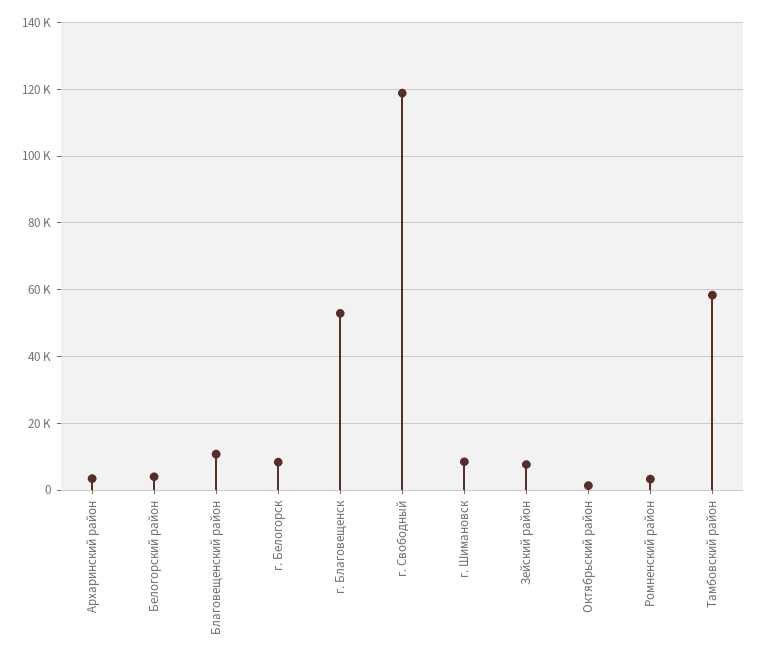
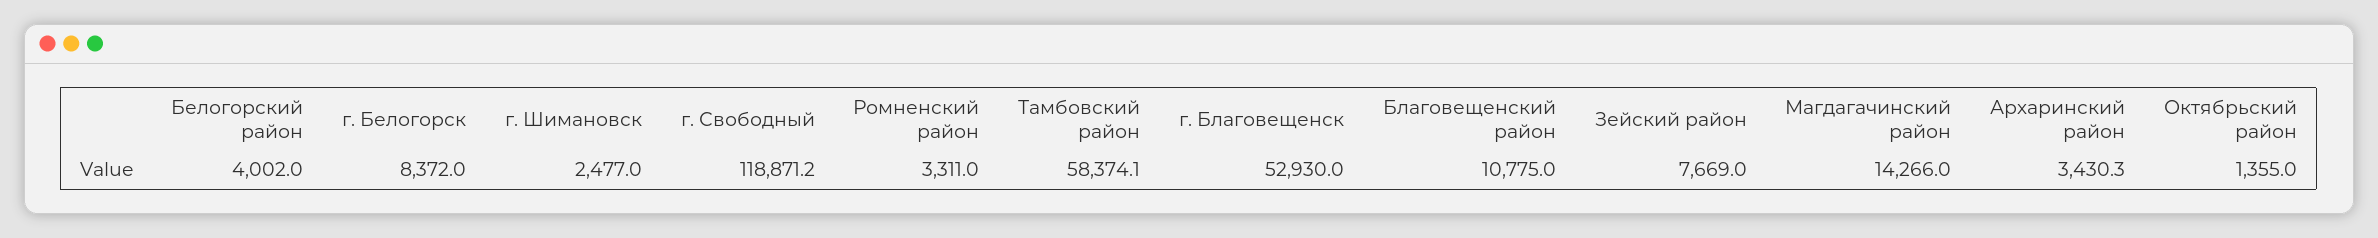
  {
    "Архаринский район": 3430.3,
    "Белогорский район": 4002,
    "Благовещенский район": 10775,
    "г. Белогорск": 8372,
    "г. Благовещенск": 52930,
    "г. Свободный": 118871.2,
-   "г. Шимановск": 8000,
+   "г. Шимановск": 2477,
    "Зейский район": 7669,
    "Октябрьский район": 1355,
    "Ромненский район": 3311,
-   "Тамбовский район": 58374.1
+   "Тамбовский район": 58374.1,
+   "Магдагачинский район": 14266
  }

